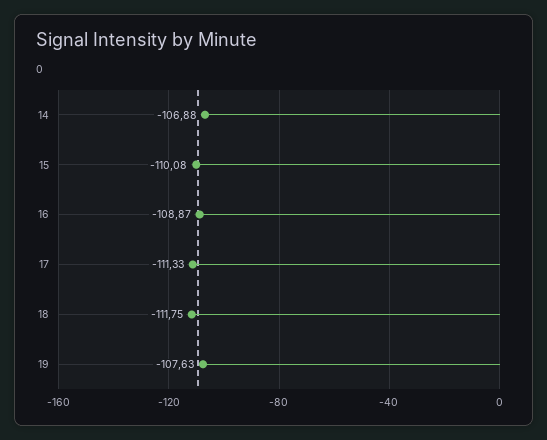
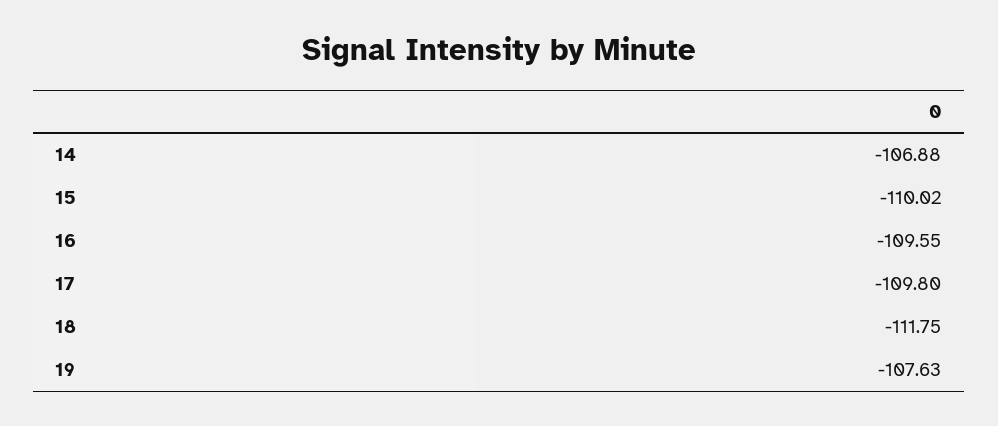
  {
    "14": -106.88,
-   "15": -110.08,
+   "15": -110.02,
-   "16": -108.87,
+   "16": -109.55,
-   "17": -111.33,
+   "17": -109.8,
    "18": -111.75,
    "19": -107.63
  }

